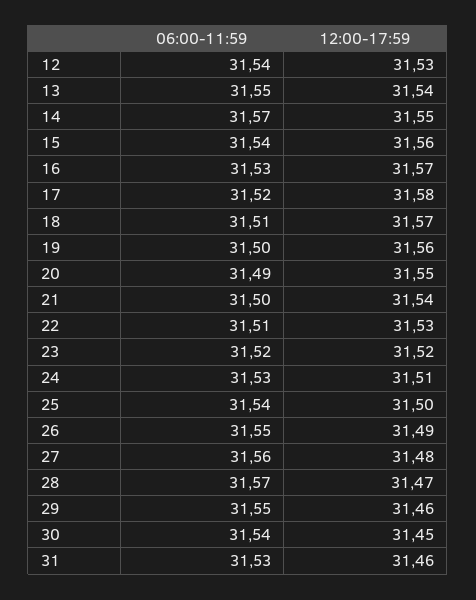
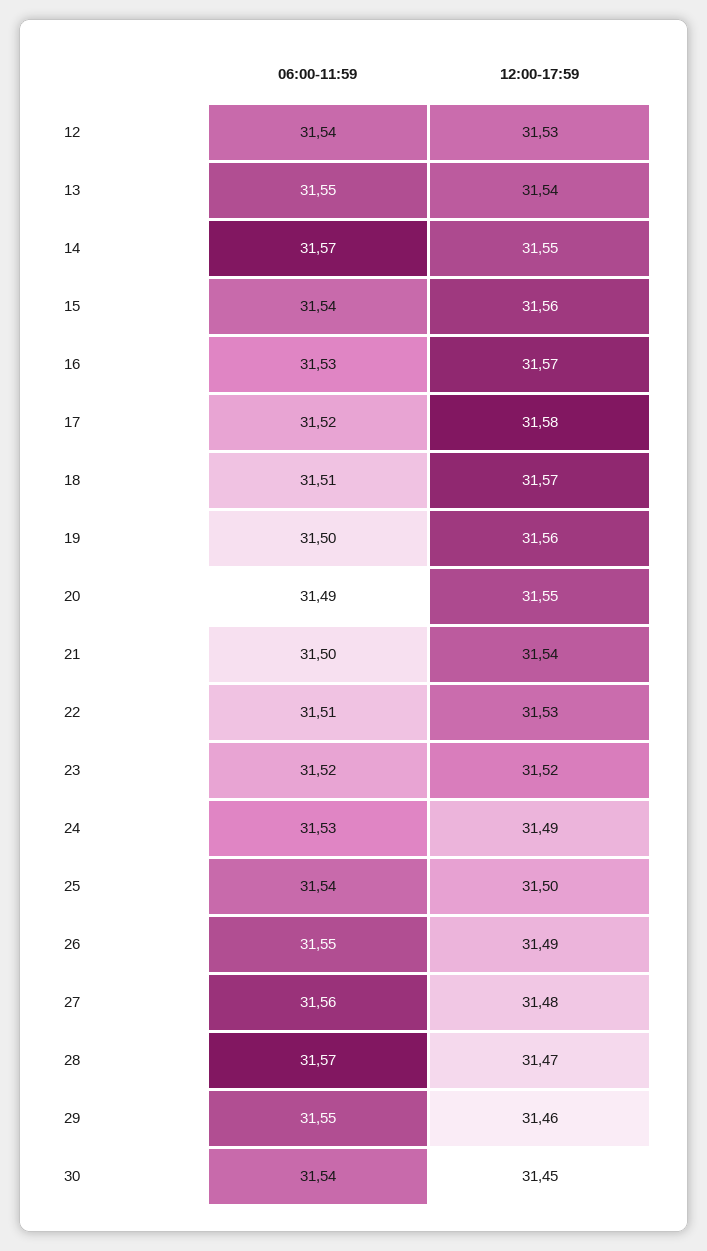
  {
    "06:00-11:59": {
      "12": 31.54,
      "13": 31.55,
      "14": 31.57,
      "15": 31.54,
      "16": 31.53,
      "17": 31.52,
      "18": 31.51,
      "19": 31.5,
      "20": 31.49,
      "21": 31.5,
      "22": 31.51,
      "23": 31.52,
      "24": 31.53,
      "25": 31.54,
      "26": 31.55,
      "27": 31.56,
      "28": 31.57,
      "29": 31.55,
-     "30": 31.54,
+     "30": 31.54
-     "31": 31.53
    },
    "12:00-17:59": {
      "12": 31.53,
      "13": 31.54,
      "14": 31.55,
      "15": 31.56,
      "16": 31.57,
      "17": 31.58,
      "18": 31.57,
      "19": 31.56,
      "20": 31.55,
      "21": 31.54,
      "22": 31.53,
      "23": 31.52,
-     "24": 31.51,
+     "24": 31.49,
      "25": 31.5,
      "26": 31.49,
      "27": 31.48,
      "28": 31.47,
      "29": 31.46,
-     "30": 31.45,
+     "30": 31.45
-     "31": 31.46
    }
  }

